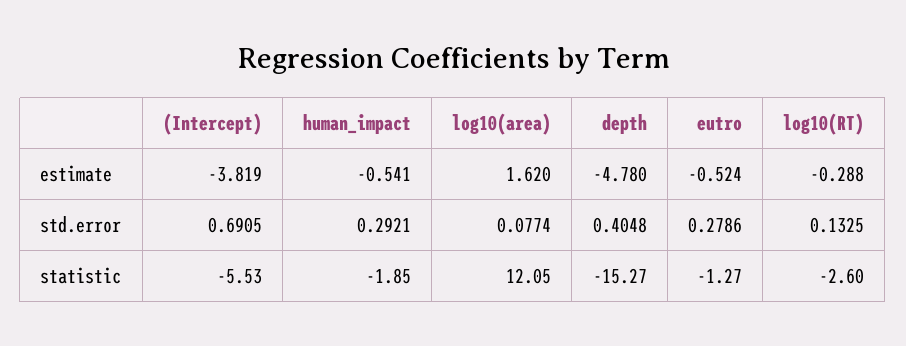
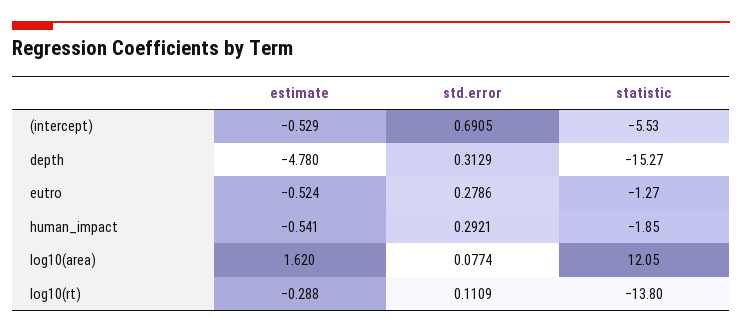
  {
    "(Intercept)": {
-     "estimate": -3.819,
+     "estimate": -0.529,
      "std.error": 0.6905,
      "statistic": -5.53
    },
    "human_impact": {
      "estimate": -0.541,
      "std.error": 0.2921,
      "statistic": -1.85
    },
    "log10(area)": {
      "estimate": 1.62,
      "std.error": 0.0774,
      "statistic": 12.05
    },
    "depth": {
      "estimate": -4.78,
-     "std.error": 0.4048,
+     "std.error": 0.3129,
      "statistic": -15.27
    },
    "eutro": {
      "estimate": -0.524,
      "std.error": 0.2786,
      "statistic": -1.27
    },
    "log10(RT)": {
      "estimate": -0.288,
-     "std.error": 0.1325,
+     "std.error": 0.1109,
-     "statistic": -2.6
+     "statistic": -13.8
    }
  }

